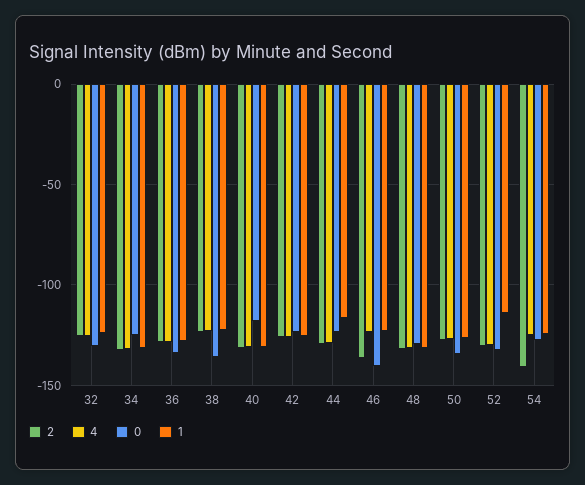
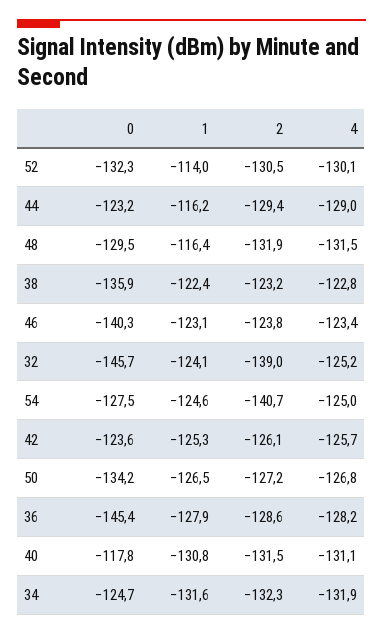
  {
    "2": {
-     "32": -125,
+     "32": -139,
      "34": -132.3,
      "36": -128.6,
      "38": -123.2,
      "40": -131.5,
      "42": -126.1,
      "44": -129.4,
-     "46": -135,
+     "46": -123.8,
      "48": -131.9,
      "50": -127.2,
      "52": -130.5,
      "54": -140.7
    },
    "4": {
      "32": -125.2,
      "34": -131.9,
      "36": -128.2,
      "38": -122.8,
      "40": -131.1,
      "42": -125.7,
      "44": -129,
      "46": -123.4,
      "48": -131.5,
      "50": -126.8,
      "52": -130.1,
      "54": -125
    },
    "0": {
-     "32": -130,
+     "32": -145.7,
      "34": -124.7,
-     "36": -135,
+     "36": -145.4,
      "38": -135.9,
      "40": -117.8,
      "42": -123.6,
      "44": -123.2,
      "46": -140.3,
      "48": -129.5,
      "50": -134.2,
      "52": -132.3,
      "54": -127.5
    },
    "1": {
      "32": -124.1,
      "34": -131.6,
      "36": -127.9,
      "38": -122.4,
      "40": -130.8,
      "42": -125.3,
      "44": -116.2,
      "46": -123.1,
-     "48": -130,
+     "48": -116.4,
      "50": -126.5,
      "52": -114,
      "54": -124.6
    }
  }

